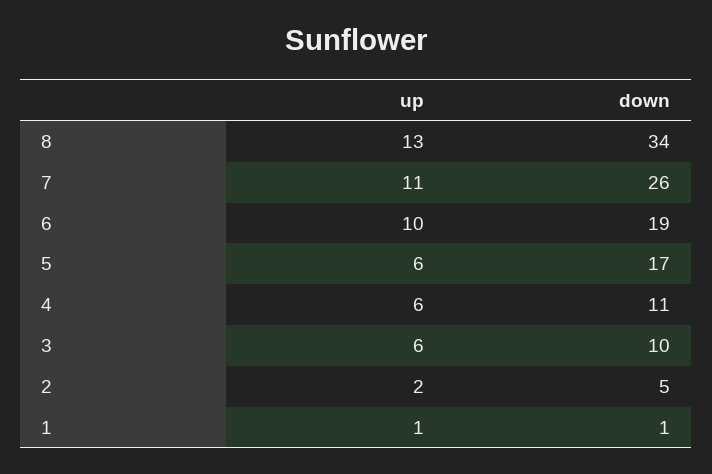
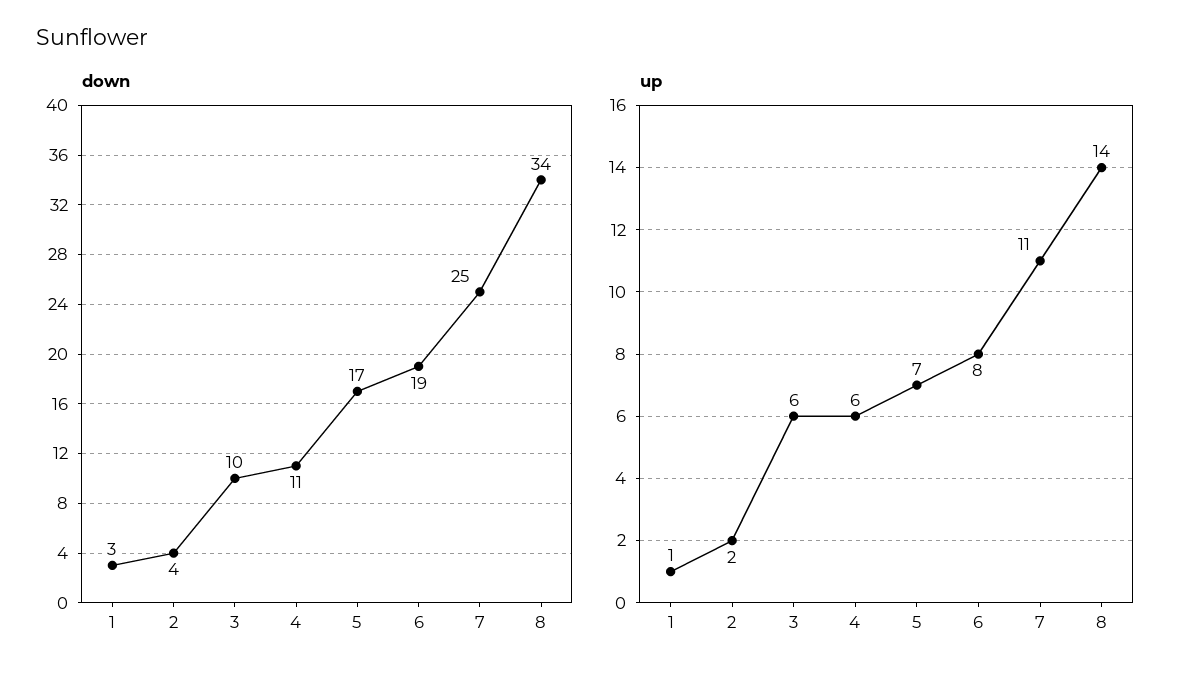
  {
    "up": {
-     "8": 13,
+     "8": 14,
      "7": 11,
-     "6": 10,
+     "6": 8,
-     "5": 6,
+     "5": 7,
      "4": 6,
      "3": 6,
      "2": 2,
      "1": 1
    },
    "down": {
      "8": 34,
-     "7": 26,
+     "7": 25,
      "6": 19,
      "5": 17,
      "4": 11,
      "3": 10,
-     "2": 5,
+     "2": 4,
-     "1": 1
+     "1": 3
    }
  }

